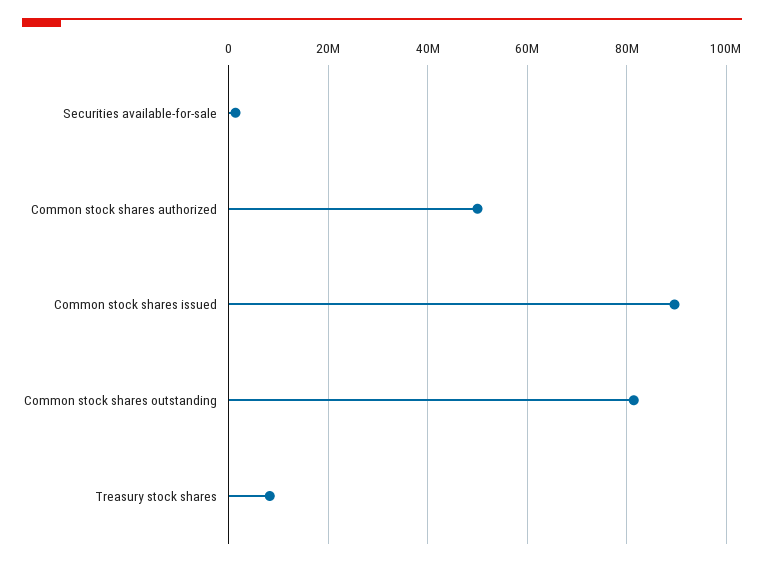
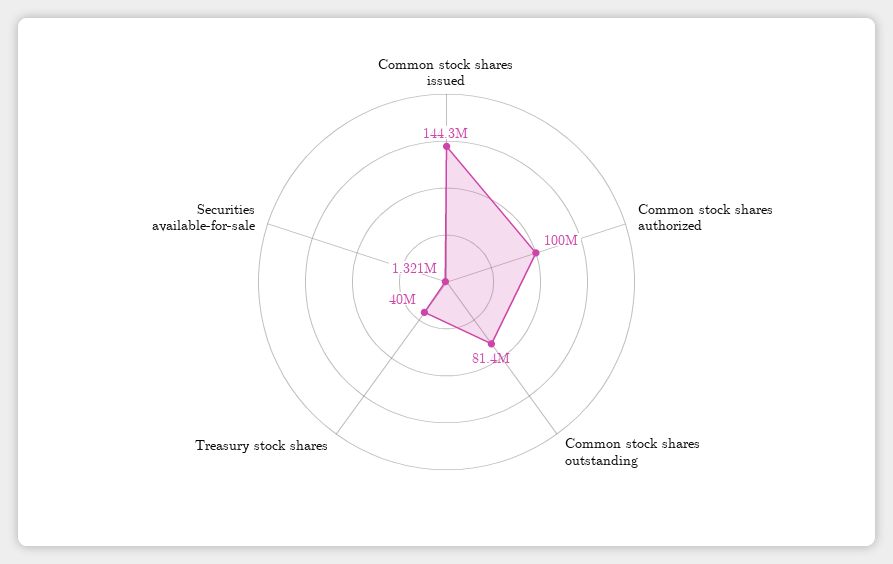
  {
    "Securities available-for-sale": 1321000,
-   "Common stock shares authorized": 50000000,
+   "Common stock shares authorized": 100000000,
-   "Common stock shares issued": 90000000,
+   "Common stock shares issued": 144300000,
    "Common stock shares outstanding": 81400000,
-   "Treasury stock shares": 8000000
+   "Treasury stock shares": 40000000
  }

